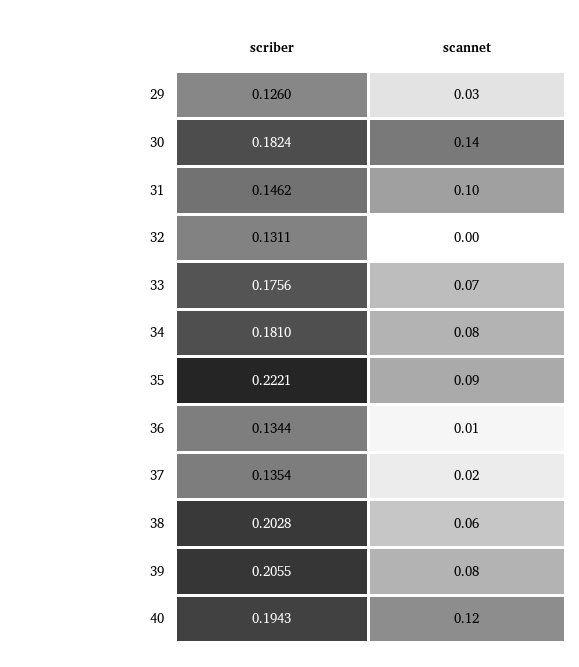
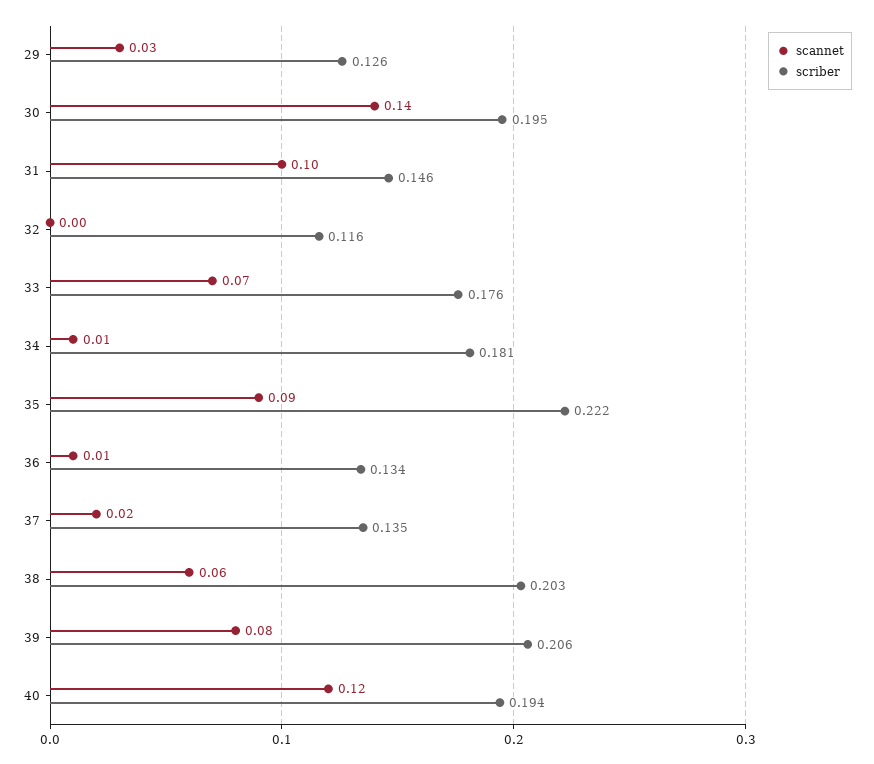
  {
    "scriber": {
      "29": 0.126,
-     "30": 0.1824,
+     "30": 0.195,
      "31": 0.1462,
-     "32": 0.1311,
+     "32": 0.116,
      "33": 0.1756,
      "34": 0.181,
      "35": 0.2221,
      "36": 0.1344,
      "37": 0.1354,
      "38": 0.2028,
      "39": 0.2055,
      "40": 0.1943
    },
    "scannet": {
      "29": 0.03,
      "30": 0.14,
      "31": 0.1,
      "32": 0,
      "33": 0.07,
-     "34": 0.08,
+     "34": 0.01,
      "35": 0.09,
      "36": 0.01,
      "37": 0.02,
      "38": 0.06,
      "39": 0.08,
      "40": 0.12
    }
  }

